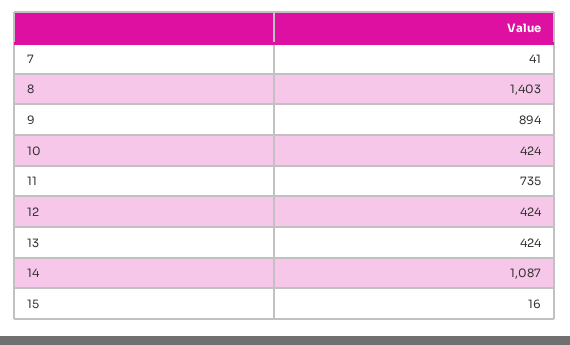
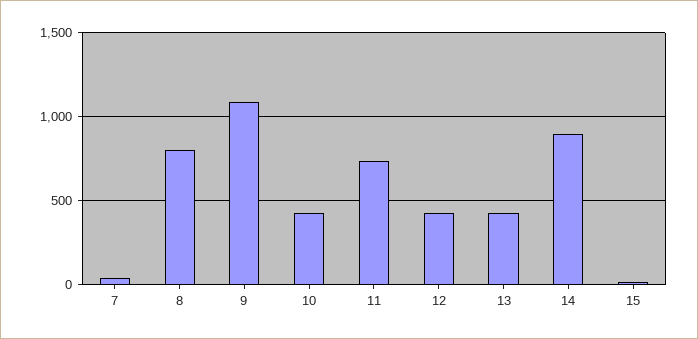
  {
    "7": 41,
-   "8": 1403,
+   "8": 800,
-   "9": 894,
+   "9": 1100,
    "10": 424,
    "11": 735,
    "12": 424,
    "13": 424,
-   "14": 1087,
+   "14": 900,
    "15": 16
  }

